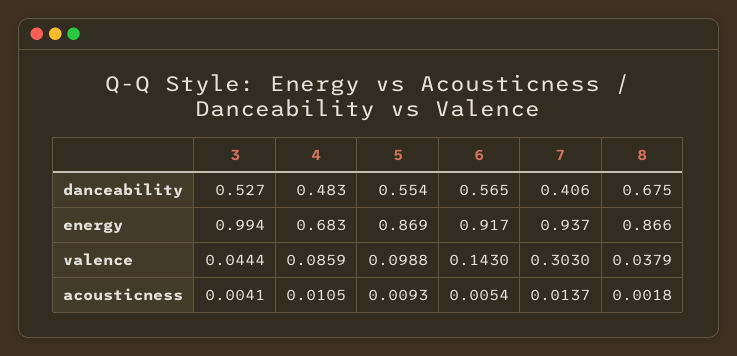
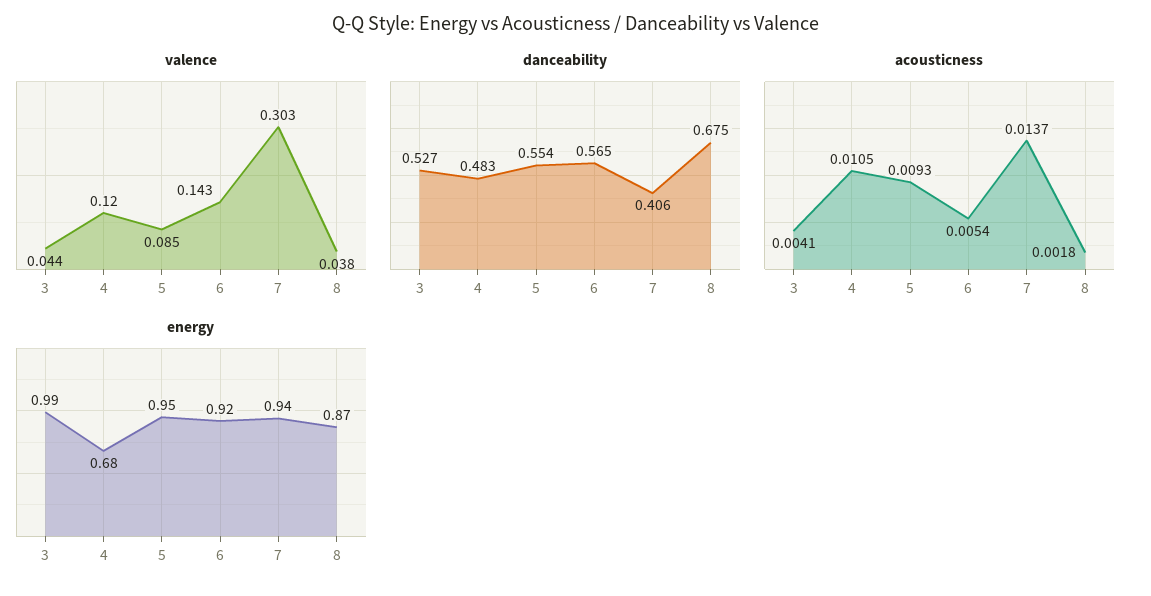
  {
    "danceability": {
      "3": 0.527,
      "4": 0.483,
      "5": 0.554,
      "6": 0.565,
      "7": 0.406,
      "8": 0.675
    },
    "energy": {
      "3": 0.994,
      "4": 0.683,
-     "5": 0.869,
+     "5": 0.95,
      "6": 0.917,
      "7": 0.937,
      "8": 0.866
    },
    "valence": {
      "3": 0.0444,
-     "4": 0.0859,
+     "4": 0.12,
-     "5": 0.0988,
+     "5": 0.085,
      "6": 0.143,
      "7": 0.303,
      "8": 0.0379
    },
    "acousticness": {
      "3": 0.0041,
      "4": 0.0105,
      "5": 0.0093,
      "6": 0.0054,
      "7": 0.0137,
      "8": 0.0018
    }
  }

